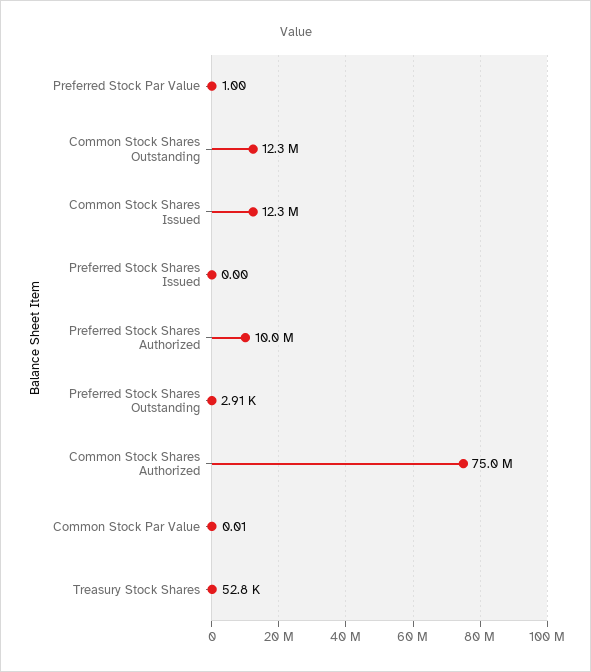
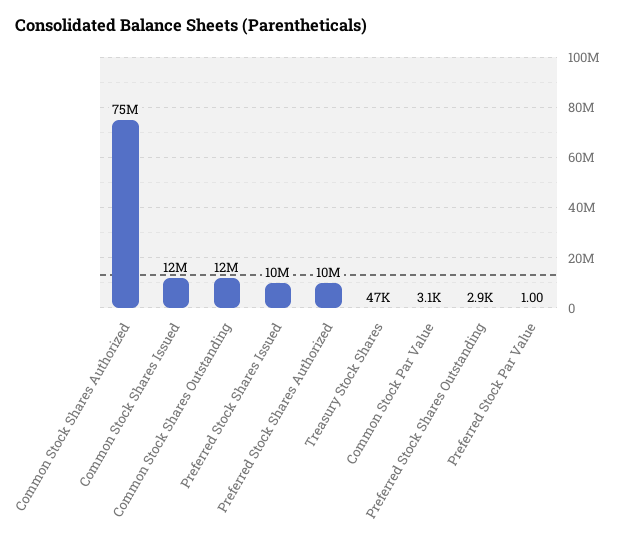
  {
    "Preferred Stock Par Value": 1,
    "Common Stock Shares Outstanding": 12300000,
    "Common Stock Shares Issued": 12300000,
-   "Preferred Stock Shares Issued": 0,
+   "Preferred Stock Shares Issued": 10000000,
    "Preferred Stock Shares Authorized": 10000000,
    "Preferred Stock Shares Outstanding": 2910,
    "Common Stock Shares Authorized": 75000000,
-   "Common Stock Par Value": 0.01,
+   "Common Stock Par Value": 3100,
-   "Treasury Stock Shares": 52800
+   "Treasury Stock Shares": 47000
  }

